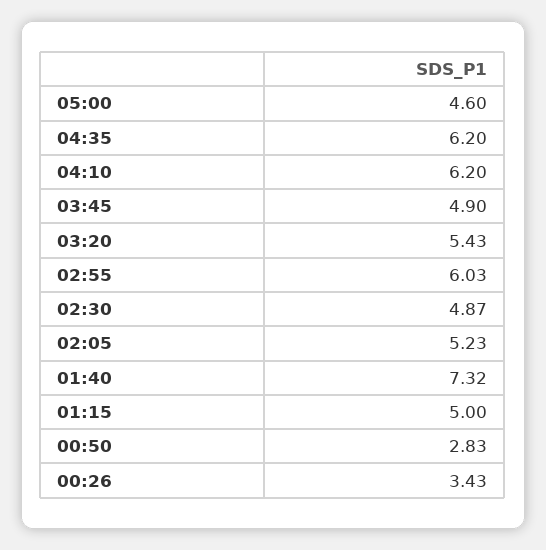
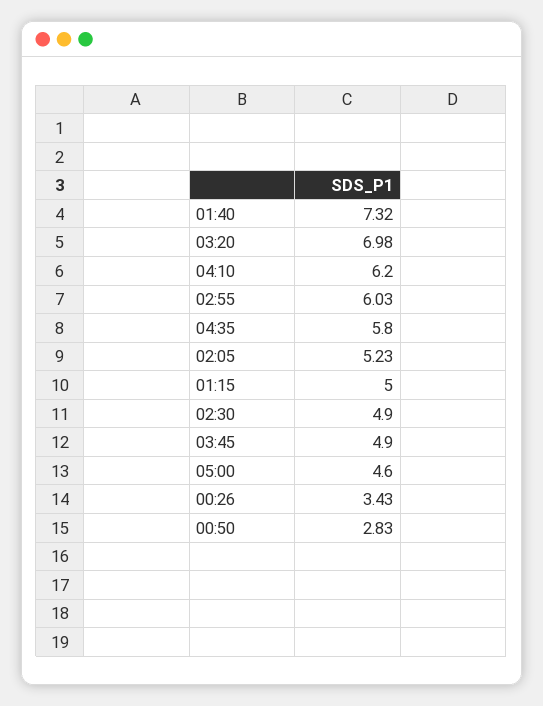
  {
    "05:00": 4.6,
-   "04:35": 6.2,
+   "04:35": 5.8,
    "04:10": 6.2,
    "03:45": 4.9,
-   "03:20": 5.43,
+   "03:20": 6.98,
    "02:55": 6.03,
-   "02:30": 4.87,
+   "02:30": 4.9,
    "02:05": 5.23,
    "01:40": 7.32,
    "01:15": 5,
    "00:50": 2.83,
    "00:26": 3.43
  }

